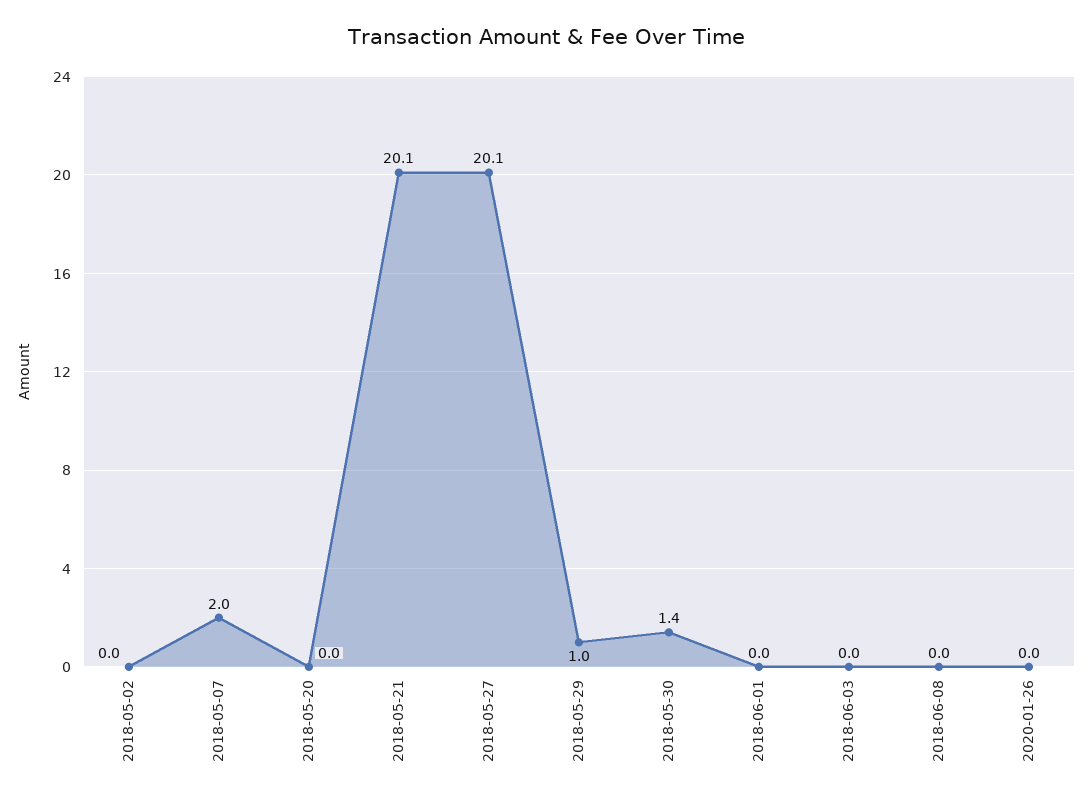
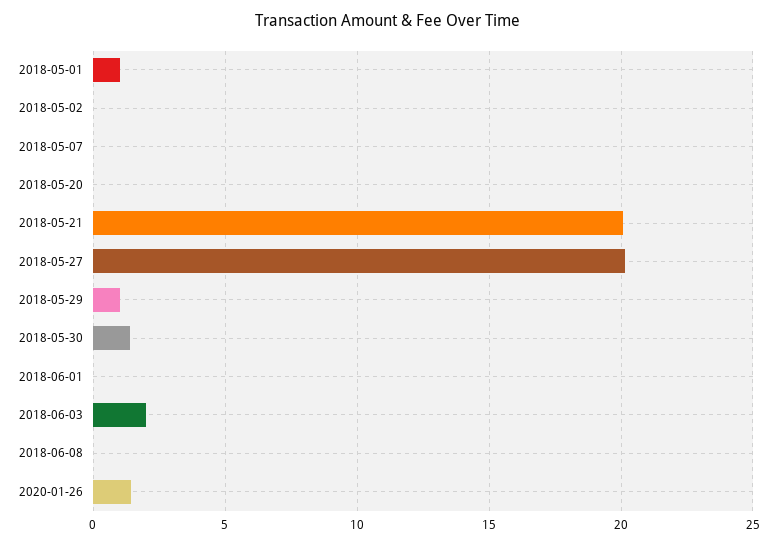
  {
    "2018-05-02": 0,
-   "2018-05-07": 2,
+   "2018-05-07": 0,
    "2018-05-20": 0,
    "2018-05-21": 20.1,
    "2018-05-27": 20.1,
    "2018-05-29": 1,
    "2018-05-30": 1.4,
    "2018-06-01": 0,
-   "2018-06-03": 0,
+   "2018-06-03": 2,
    "2018-06-08": 0,
-   "2020-01-26": 0
+   "2020-01-26": 1.5,
+   "2018-05-01": 1
  }

